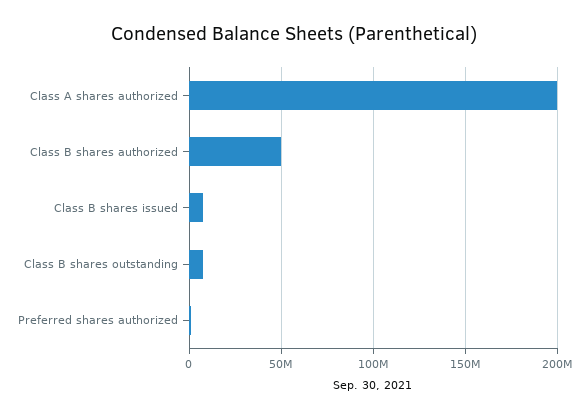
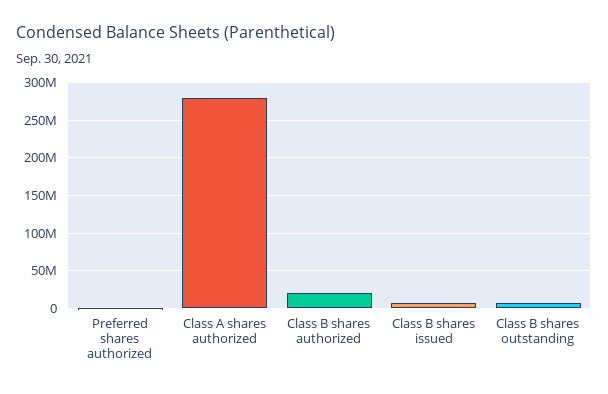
  {
-   "Class A shares authorized": 200000000,
+   "Class A shares authorized": 280000000,
-   "Class B shares authorized": 50000000,
+   "Class B shares authorized": 20000000,
    "Class B shares issued": 5000000,
    "Class B shares outstanding": 5000000,
    "Preferred shares authorized": 0
  }

